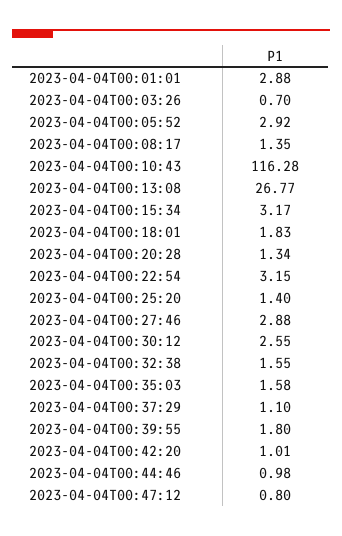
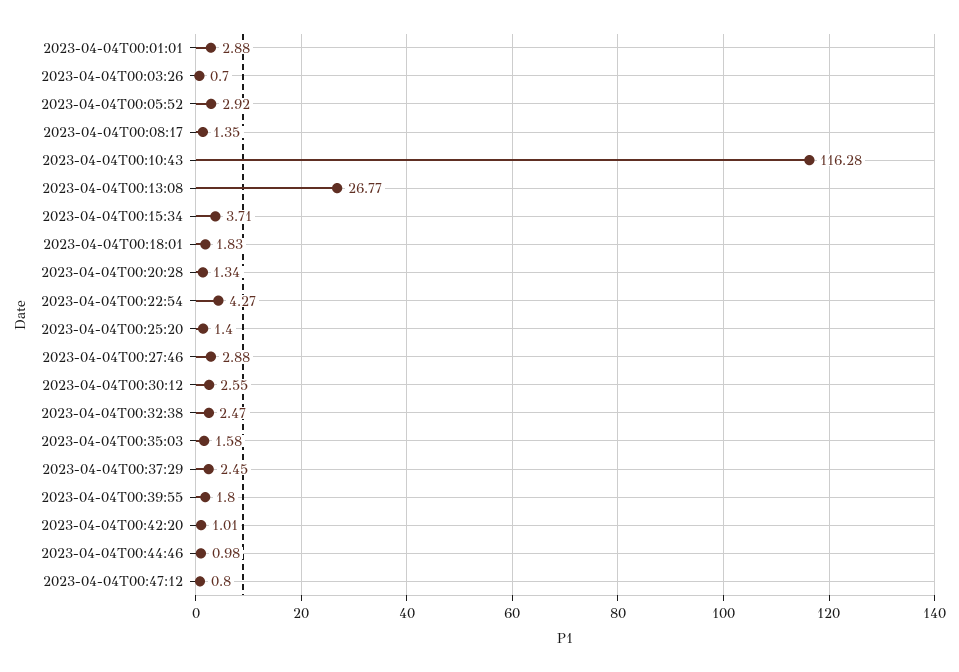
  {
    "2023-04-04T00:01:01": 2.88,
    "2023-04-04T00:03:26": 0.7,
    "2023-04-04T00:05:52": 2.92,
    "2023-04-04T00:08:17": 1.35,
    "2023-04-04T00:10:43": 116.28,
    "2023-04-04T00:13:08": 26.77,
-   "2023-04-04T00:15:34": 3.17,
+   "2023-04-04T00:15:34": 3.71,
    "2023-04-04T00:18:01": 1.83,
    "2023-04-04T00:20:28": 1.34,
-   "2023-04-04T00:22:54": 3.15,
+   "2023-04-04T00:22:54": 4.27,
    "2023-04-04T00:25:20": 1.4,
    "2023-04-04T00:27:46": 2.88,
    "2023-04-04T00:30:12": 2.55,
-   "2023-04-04T00:32:38": 1.55,
+   "2023-04-04T00:32:38": 2.47,
    "2023-04-04T00:35:03": 1.58,
-   "2023-04-04T00:37:29": 1.1,
+   "2023-04-04T00:37:29": 2.45,
    "2023-04-04T00:39:55": 1.8,
    "2023-04-04T00:42:20": 1.01,
    "2023-04-04T00:44:46": 0.98,
    "2023-04-04T00:47:12": 0.8
  }

